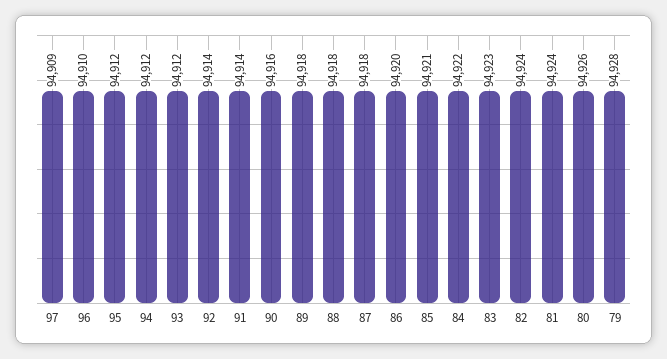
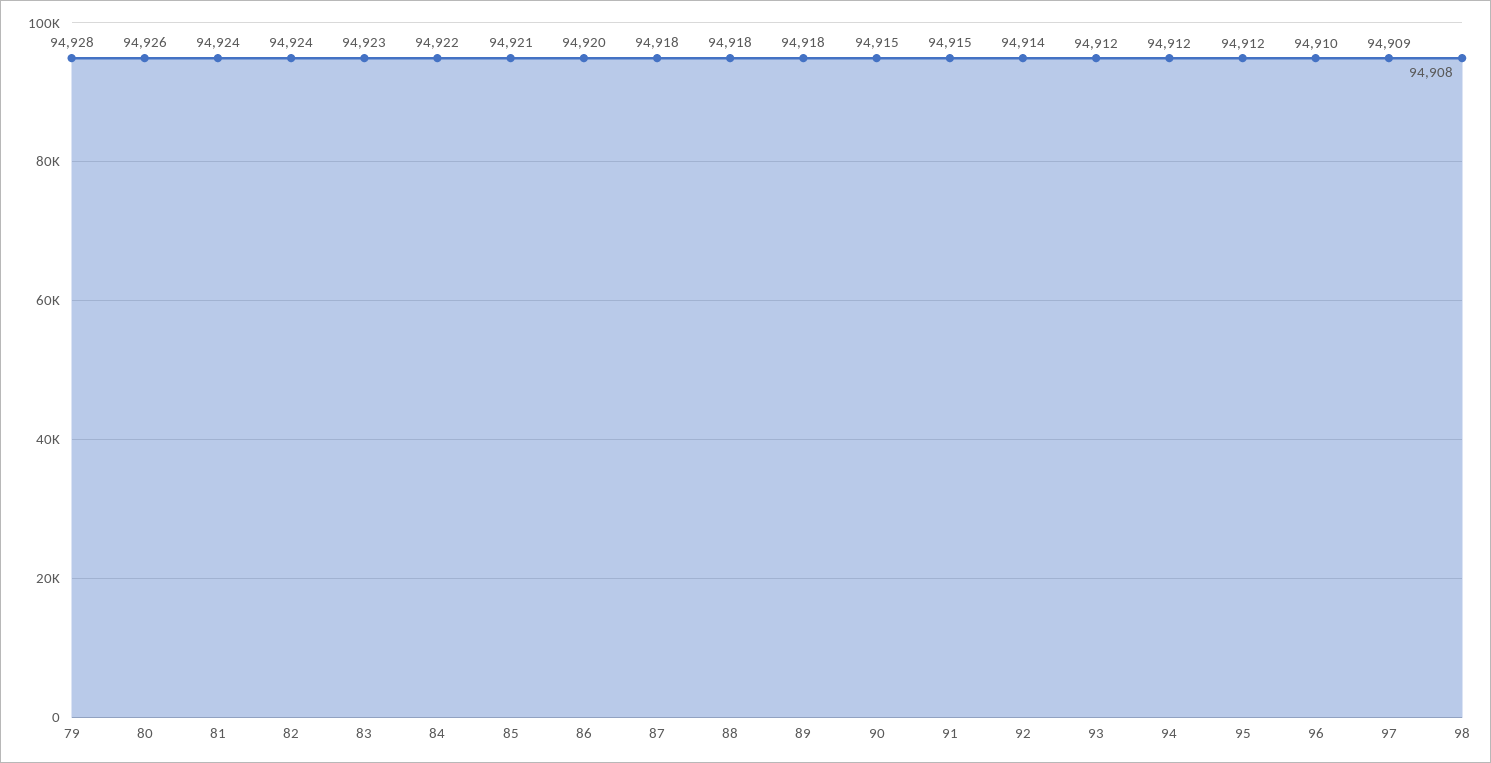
  {
    "97": 94909,
    "96": 94910,
    "95": 94912,
    "94": 94912,
    "93": 94912,
    "92": 94914,
-   "91": 94914,
+   "91": 94915,
-   "90": 94916,
+   "90": 94915,
    "89": 94918,
    "88": 94918,
    "87": 94918,
    "86": 94920,
    "85": 94921,
    "84": 94922,
    "83": 94923,
    "82": 94924,
    "81": 94924,
    "80": 94926,
-   "79": 94928
+   "79": 94928,
+   "98": 94908
  }

